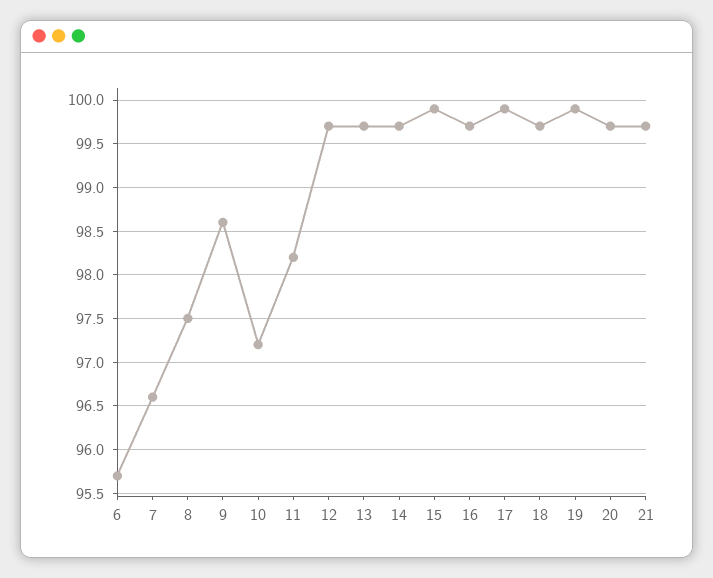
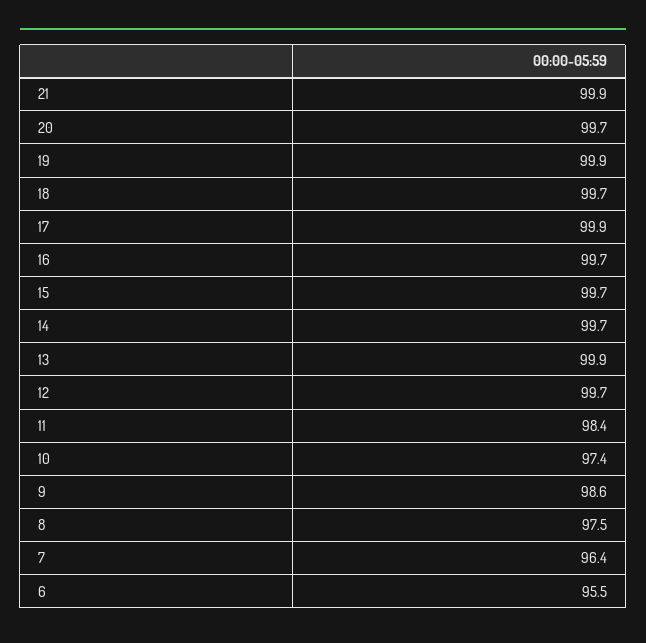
  {
-   "6": 95.7,
+   "6": 95.5,
-   "7": 96.6,
+   "7": 96.4,
    "8": 97.5,
    "9": 98.6,
-   "10": 97.2,
+   "10": 97.4,
-   "11": 98.2,
+   "11": 98.4,
    "12": 99.7,
-   "13": 99.7,
+   "13": 99.9,
    "14": 99.7,
-   "15": 99.9,
+   "15": 99.7,
    "16": 99.7,
    "17": 99.9,
    "18": 99.7,
    "19": 99.9,
    "20": 99.7,
-   "21": 99.7
+   "21": 99.9
  }

